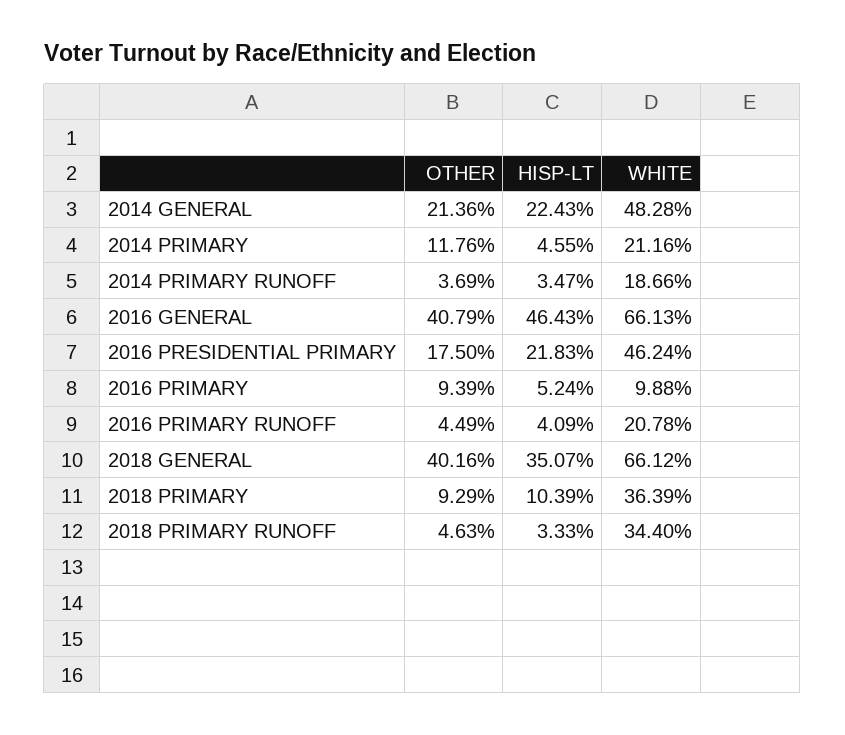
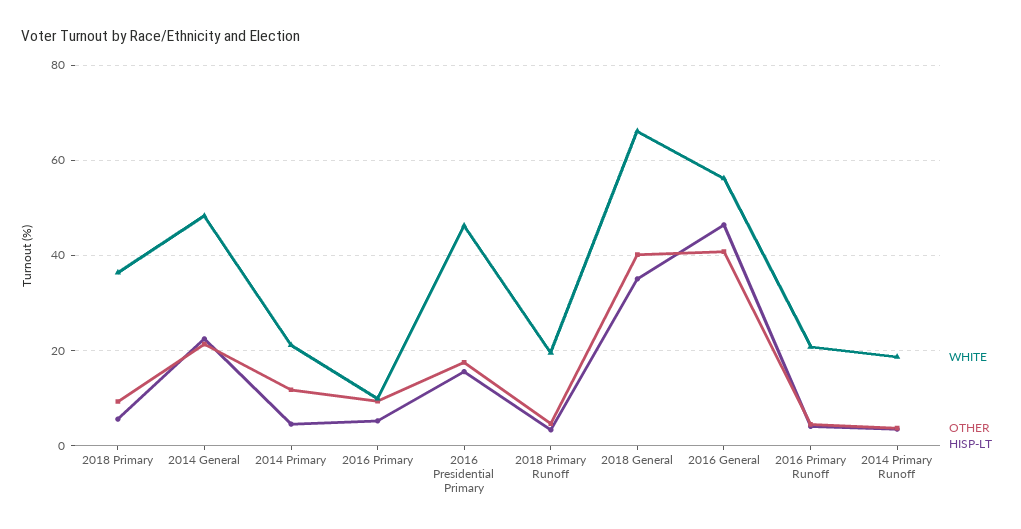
  {
    "OTHER": {
      "2014 GENERAL": 21.36,
      "2014 PRIMARY": 11.76,
      "2014 PRIMARY RUNOFF": 3.69,
      "2016 GENERAL": 40.79,
      "2016 PRESIDENTIAL PRIMARY": 17.5,
      "2016 PRIMARY": 9.39,
      "2016 PRIMARY RUNOFF": 4.49,
      "2018 GENERAL": 40.16,
      "2018 PRIMARY": 9.29,
      "2018 PRIMARY RUNOFF": 4.63
    },
    "HISP-LT": {
      "2014 GENERAL": 22.43,
      "2014 PRIMARY": 4.55,
      "2014 PRIMARY RUNOFF": 3.47,
      "2016 GENERAL": 46.43,
-     "2016 PRESIDENTIAL PRIMARY": 21.83,
+     "2016 PRESIDENTIAL PRIMARY": 16,
      "2016 PRIMARY": 5.24,
      "2016 PRIMARY RUNOFF": 4.09,
      "2018 GENERAL": 35.07,
-     "2018 PRIMARY": 10.39,
+     "2018 PRIMARY": 6,
      "2018 PRIMARY RUNOFF": 3.33
    },
    "WHITE": {
      "2014 GENERAL": 48.28,
      "2014 PRIMARY": 21.16,
      "2014 PRIMARY RUNOFF": 18.66,
-     "2016 GENERAL": 66.13,
+     "2016 GENERAL": 56,
      "2016 PRESIDENTIAL PRIMARY": 46.24,
      "2016 PRIMARY": 9.88,
      "2016 PRIMARY RUNOFF": 20.78,
      "2018 GENERAL": 66.12,
      "2018 PRIMARY": 36.39,
-     "2018 PRIMARY RUNOFF": 34.4
+     "2018 PRIMARY RUNOFF": 20
    }
  }

